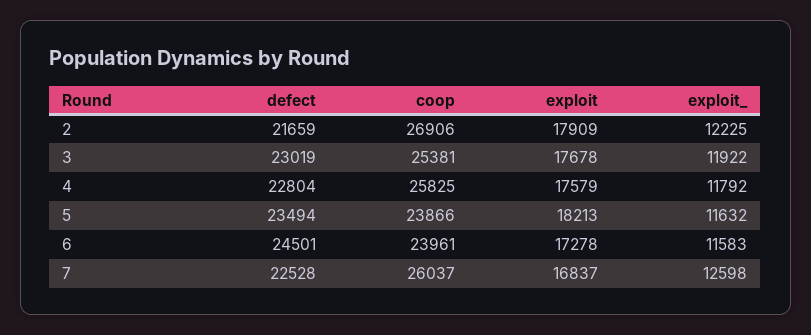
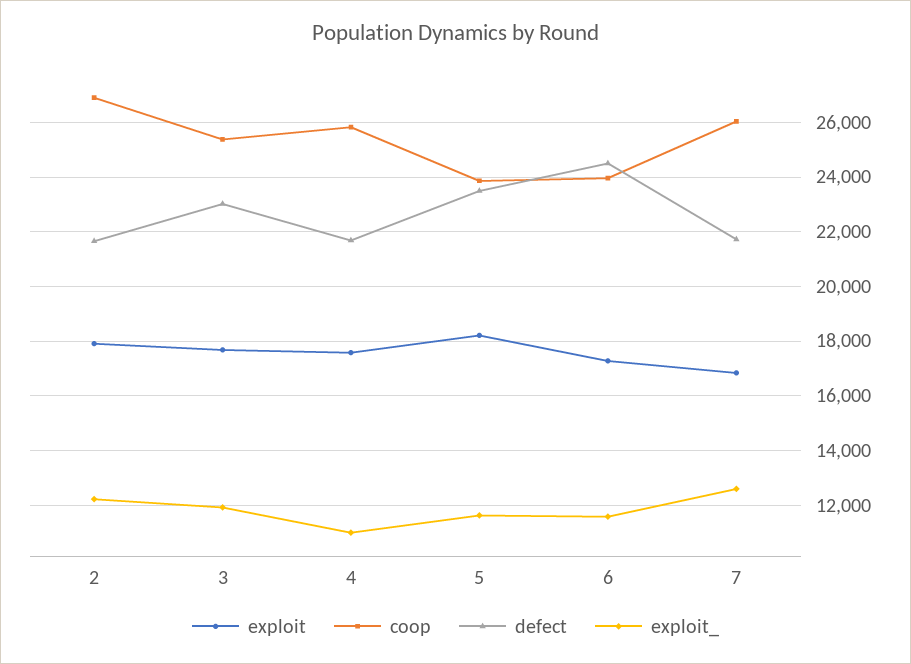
  {
    "defect": {
      "2": 21659,
      "3": 23019,
-     "4": 22804,
+     "4": 21750,
      "5": 23494,
      "6": 24501,
-     "7": 22528
+     "7": 21750
    },
    "coop": {
      "2": 26906,
      "3": 25381,
      "4": 25825,
      "5": 23866,
      "6": 23961,
      "7": 26037
    },
    "exploit": {
      "2": 17909,
      "3": 17678,
      "4": 17579,
      "5": 18213,
      "6": 17278,
      "7": 16837
    },
    "exploit_": {
      "2": 12225,
      "3": 11922,
-     "4": 11792,
+     "4": 11000,
      "5": 11632,
      "6": 11583,
      "7": 12598
    }
  }

